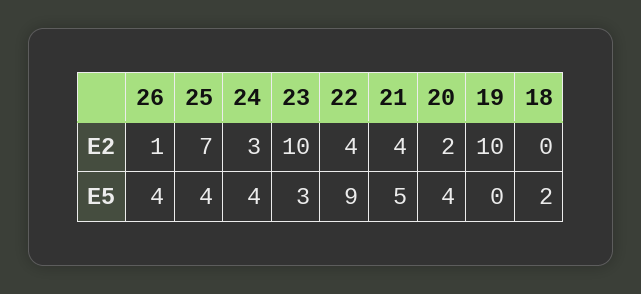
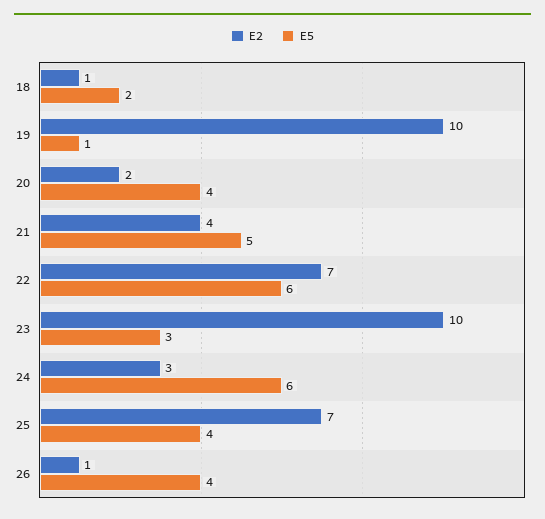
  {
    "E2": {
      "26": 1,
      "25": 7,
      "24": 3,
      "23": 10,
-     "22": 4,
+     "22": 7,
      "21": 4,
      "20": 2,
      "19": 10,
-     "18": 0
+     "18": 1
    },
    "E5": {
      "26": 4,
      "25": 4,
-     "24": 4,
+     "24": 6,
      "23": 3,
-     "22": 9,
+     "22": 6,
      "21": 5,
      "20": 4,
-     "19": 0,
+     "19": 1,
      "18": 2
    }
  }

